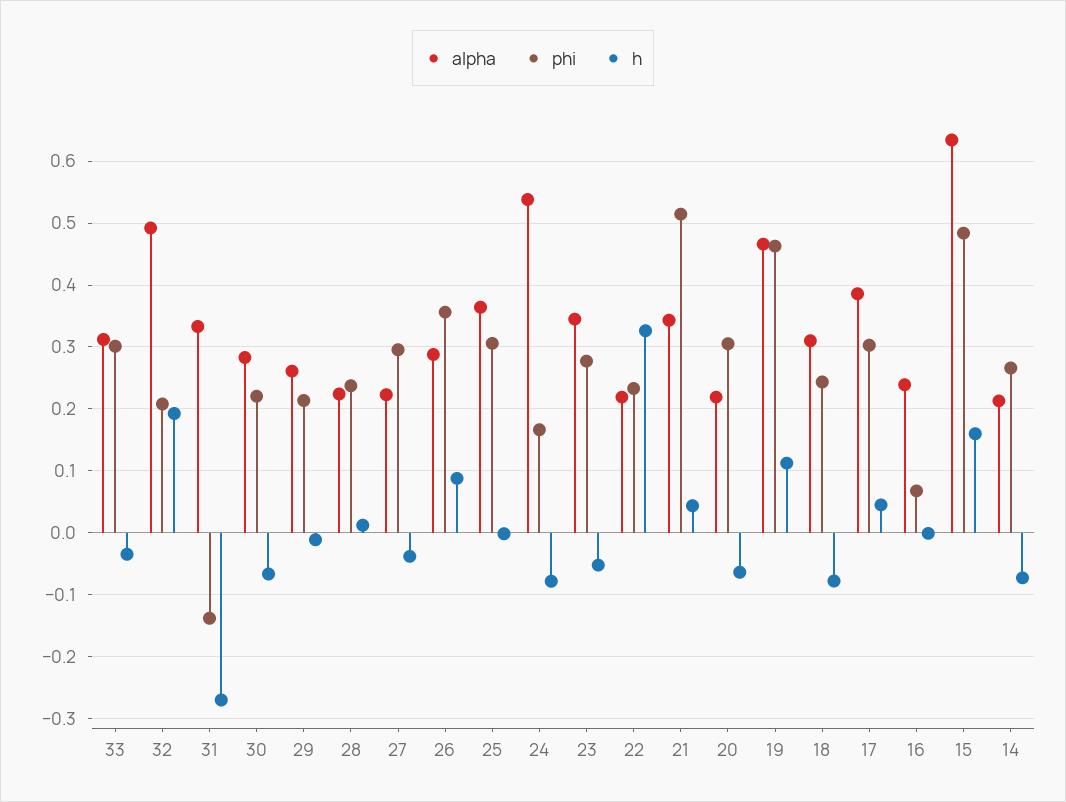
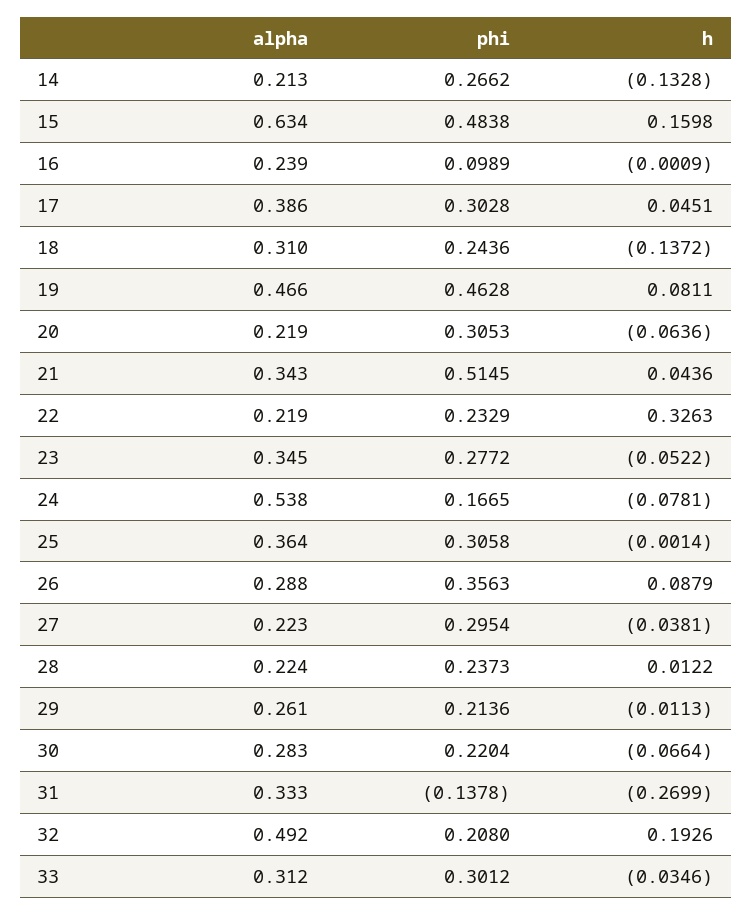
  {
    "alpha": {
      "33": 0.312,
      "32": 0.492,
      "31": 0.333,
      "30": 0.283,
      "29": 0.261,
      "28": 0.224,
      "27": 0.223,
      "26": 0.288,
      "25": 0.364,
      "24": 0.538,
      "23": 0.345,
      "22": 0.219,
      "21": 0.343,
      "20": 0.219,
      "19": 0.466,
      "18": 0.31,
      "17": 0.386,
      "16": 0.239,
      "15": 0.634,
      "14": 0.213
    },
    "phi": {
      "33": 0.3012,
      "32": 0.208,
      "31": -0.1378,
      "30": 0.2204,
      "29": 0.2136,
      "28": 0.2373,
      "27": 0.2954,
      "26": 0.3563,
      "25": 0.3058,
      "24": 0.1665,
      "23": 0.2772,
      "22": 0.2329,
      "21": 0.5145,
      "20": 0.3053,
      "19": 0.4628,
      "18": 0.2436,
      "17": 0.3028,
-     "16": 0.07,
+     "16": 0.0989,
      "15": 0.4838,
      "14": 0.2662
    },
    "h": {
      "33": -0.0346,
      "32": 0.1926,
      "31": -0.2699,
      "30": -0.0664,
      "29": -0.0113,
      "28": 0.0122,
      "27": -0.0381,
      "26": 0.0879,
      "25": -0.0014,
      "24": -0.0781,
      "23": -0.0522,
      "22": 0.3263,
      "21": 0.0436,
      "20": -0.0636,
-     "19": 0.11,
+     "19": 0.0811,
-     "18": -0.08,
+     "18": -0.1372,
      "17": 0.0451,
      "16": -0.0009,
      "15": 0.1598,
-     "14": -0.07
+     "14": -0.1328
    }
  }

